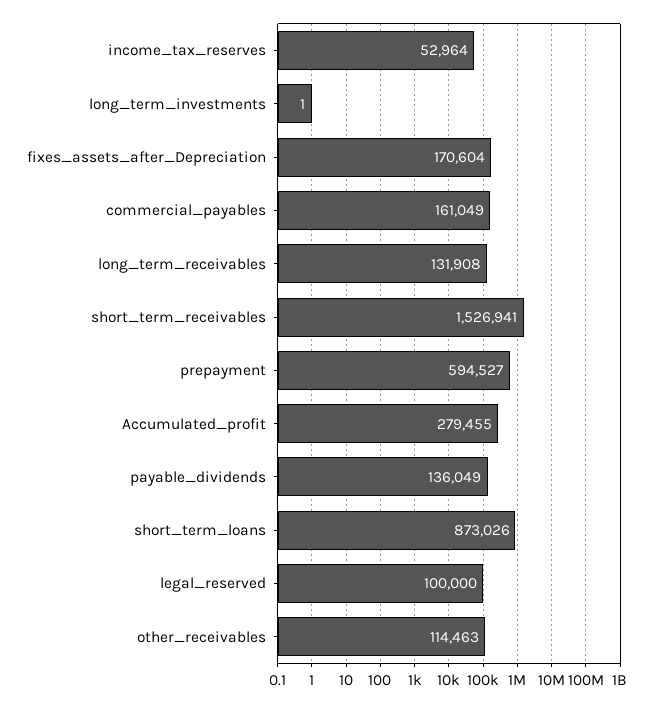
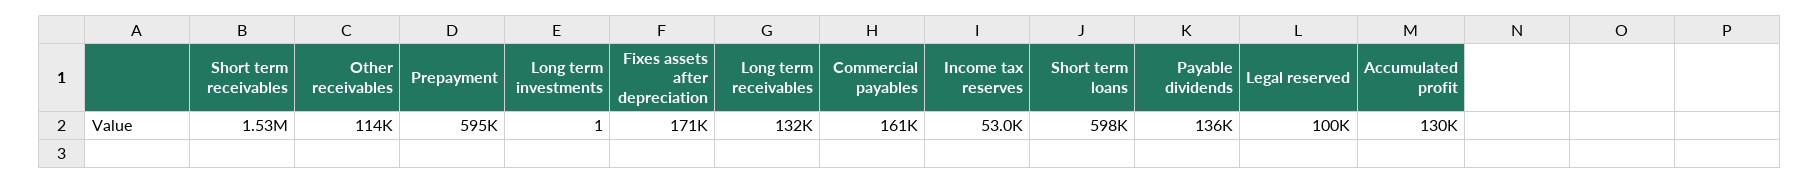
  {
    "income_tax_reserves": 52964,
    "long_term_investments": 1,
    "fixes_assets_after_Depreciation": 170604,
    "commercial_payables": 161049,
    "long_term_receivables": 131908,
    "short_term_receivables": 1526941,
    "prepayment": 594527,
-   "Accumulated_profit": 279455,
+   "Accumulated_profit": 130000,
    "payable_dividends": 136049,
-   "short_term_loans": 873026,
+   "short_term_loans": 598000,
    "legal_reserved": 100000,
    "other_receivables": 114463
  }

